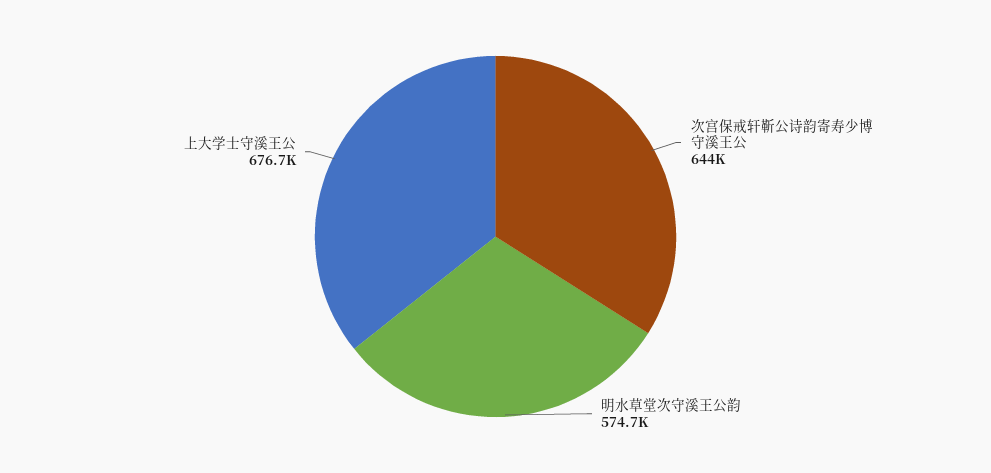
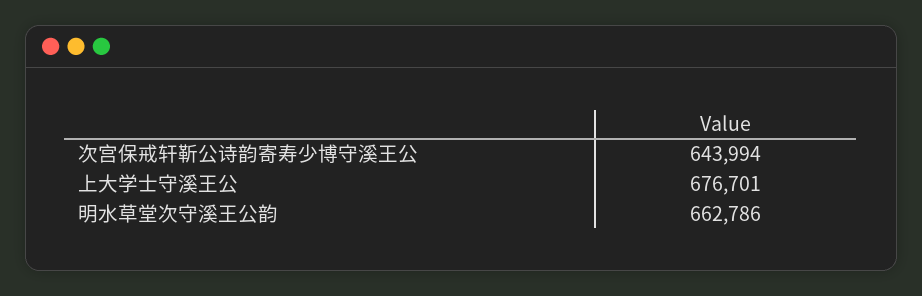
  {
    "次宫保戒轩靳公诗韵寄寿少博守溪王公": 643994,
-   "明水草堂次守溪王公韵": 574700,
+   "明水草堂次守溪王公韵": 662786,
    "上大学士守溪王公": 676701
  }

